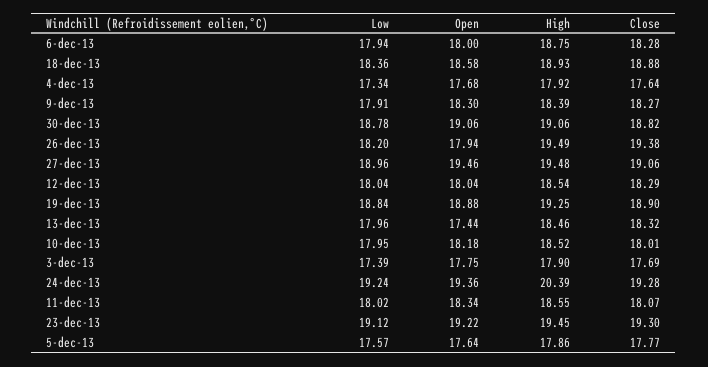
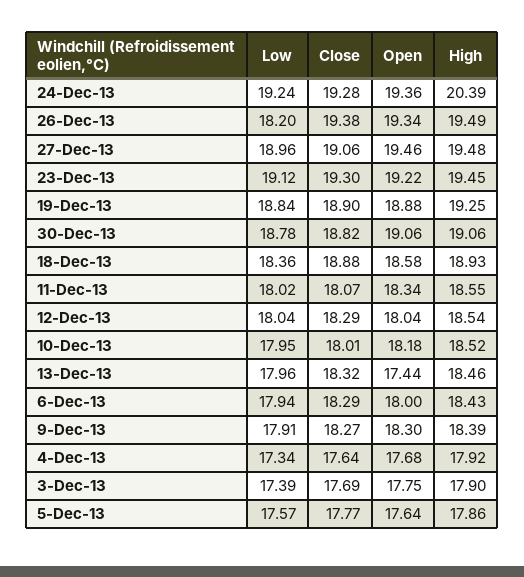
  {
    "Low": {
      "6-dec-13": 17.94,
      "18-dec-13": 18.36,
      "4-dec-13": 17.34,
      "9-dec-13": 17.91,
      "30-dec-13": 18.78,
      "26-dec-13": 18.2,
      "27-dec-13": 18.96,
      "12-dec-13": 18.04,
      "19-dec-13": 18.84,
      "13-dec-13": 17.96,
      "10-dec-13": 17.95,
      "3-dec-13": 17.39,
      "24-dec-13": 19.24,
      "11-dec-13": 18.02,
      "23-dec-13": 19.12,
      "5-dec-13": 17.57
    },
    "Open": {
      "6-dec-13": 18,
      "18-dec-13": 18.58,
      "4-dec-13": 17.68,
      "9-dec-13": 18.3,
      "30-dec-13": 19.06,
-     "26-dec-13": 17.94,
+     "26-dec-13": 19.34,
      "27-dec-13": 19.46,
      "12-dec-13": 18.04,
      "19-dec-13": 18.88,
      "13-dec-13": 17.44,
      "10-dec-13": 18.18,
      "3-dec-13": 17.75,
      "24-dec-13": 19.36,
      "11-dec-13": 18.34,
      "23-dec-13": 19.22,
      "5-dec-13": 17.64
    },
    "High": {
-     "6-dec-13": 18.75,
+     "6-dec-13": 18.43,
      "18-dec-13": 18.93,
      "4-dec-13": 17.92,
      "9-dec-13": 18.39,
      "30-dec-13": 19.06,
      "26-dec-13": 19.49,
      "27-dec-13": 19.48,
      "12-dec-13": 18.54,
      "19-dec-13": 19.25,
      "13-dec-13": 18.46,
      "10-dec-13": 18.52,
      "3-dec-13": 17.9,
      "24-dec-13": 20.39,
      "11-dec-13": 18.55,
      "23-dec-13": 19.45,
      "5-dec-13": 17.86
    },
    "Close": {
-     "6-dec-13": 18.28,
+     "6-dec-13": 18.29,
      "18-dec-13": 18.88,
      "4-dec-13": 17.64,
      "9-dec-13": 18.27,
      "30-dec-13": 18.82,
      "26-dec-13": 19.38,
      "27-dec-13": 19.06,
      "12-dec-13": 18.29,
      "19-dec-13": 18.9,
      "13-dec-13": 18.32,
      "10-dec-13": 18.01,
      "3-dec-13": 17.69,
      "24-dec-13": 19.28,
      "11-dec-13": 18.07,
      "23-dec-13": 19.3,
      "5-dec-13": 17.77
    }
  }

